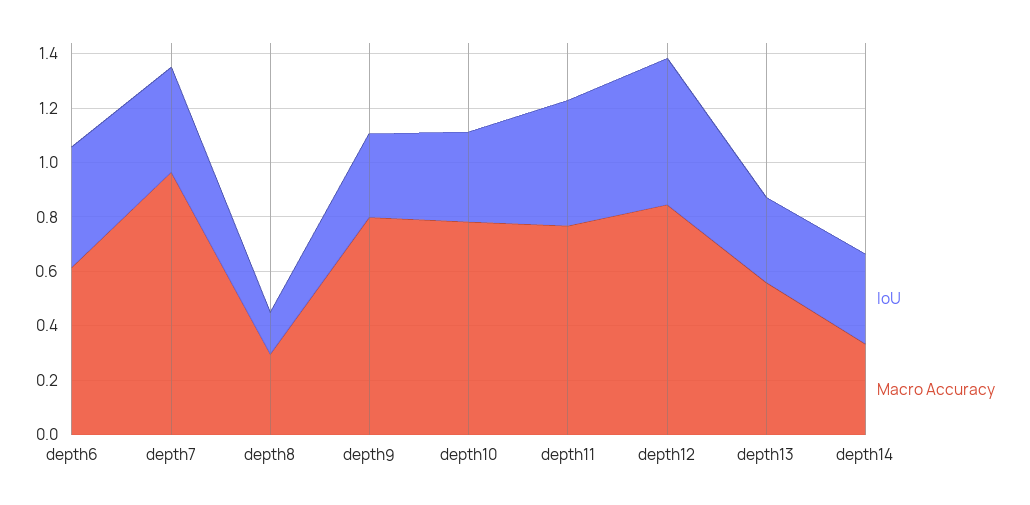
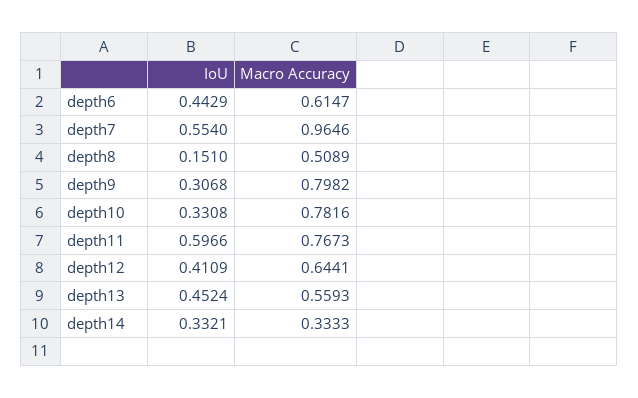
  {
    "IoU": {
      "depth6": 0.4429,
-     "depth7": 0.4,
+     "depth7": 0.554,
      "depth8": 0.151,
      "depth9": 0.3068,
      "depth10": 0.3308,
-     "depth11": 0.45,
+     "depth11": 0.5966,
-     "depth12": 0.55,
+     "depth12": 0.4109,
-     "depth13": 0.3,
+     "depth13": 0.4524,
      "depth14": 0.3321
    },
    "Macro Accuracy": {
      "depth6": 0.6147,
      "depth7": 0.9646,
-     "depth8": 0.3,
+     "depth8": 0.5089,
      "depth9": 0.7982,
      "depth10": 0.7816,
      "depth11": 0.7673,
-     "depth12": 0.85,
+     "depth12": 0.6441,
      "depth13": 0.5593,
      "depth14": 0.3333
    }
  }

